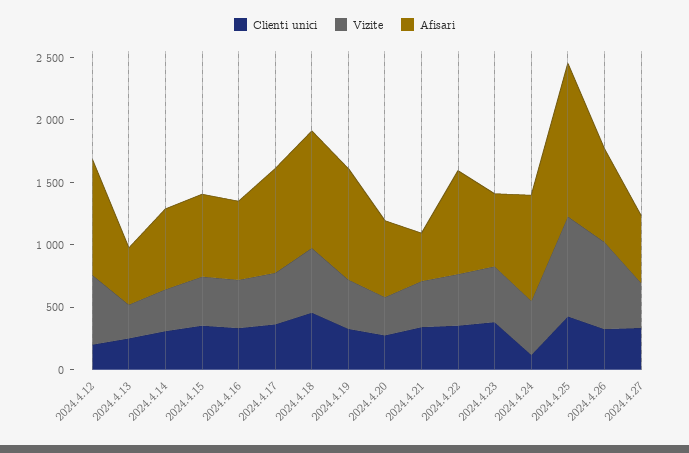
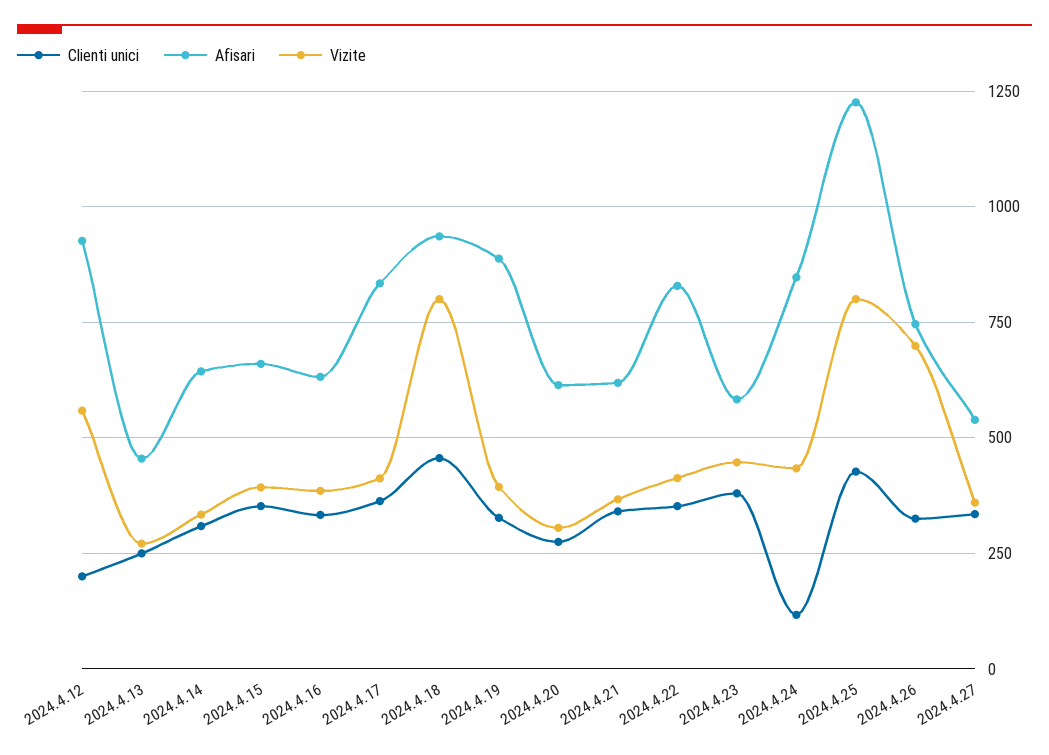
  {
    "Clienti unici": {
      "2024.4.12": 200,
      "2024.4.13": 250,
      "2024.4.14": 300,
      "2024.4.15": 350,
      "2024.4.16": 325,
      "2024.4.17": 375,
      "2024.4.18": 450,
      "2024.4.19": 325,
      "2024.4.20": 275,
      "2024.4.21": 350,
      "2024.4.22": 350,
      "2024.4.23": 375,
      "2024.4.24": 125,
      "2024.4.25": 425,
      "2024.4.26": 325,
      "2024.4.27": 325
    },
    "Vizite": {
      "2024.4.12": 550,
      "2024.4.13": 275,
      "2024.4.14": 325,
      "2024.4.15": 400,
      "2024.4.16": 375,
      "2024.4.17": 400,
-     "2024.4.18": 500,
+     "2024.4.18": 800,
      "2024.4.19": 400,
      "2024.4.20": 300,
      "2024.4.21": 375,
      "2024.4.22": 425,
      "2024.4.23": 450,
      "2024.4.24": 425,
      "2024.4.25": 800,
      "2024.4.26": 700,
      "2024.4.27": 350
    },
    "Afisari": {
      "2024.4.12": 925,
      "2024.4.13": 450,
      "2024.4.14": 650,
      "2024.4.15": 650,
      "2024.4.16": 625,
      "2024.4.17": 825,
      "2024.4.18": 925,
      "2024.4.19": 900,
      "2024.4.20": 625,
-     "2024.4.21": 400,
+     "2024.4.21": 625,
      "2024.4.22": 825,
      "2024.4.23": 575,
      "2024.4.24": 850,
      "2024.4.25": 1225,
      "2024.4.26": 750,
      "2024.4.27": 550
    }
  }

